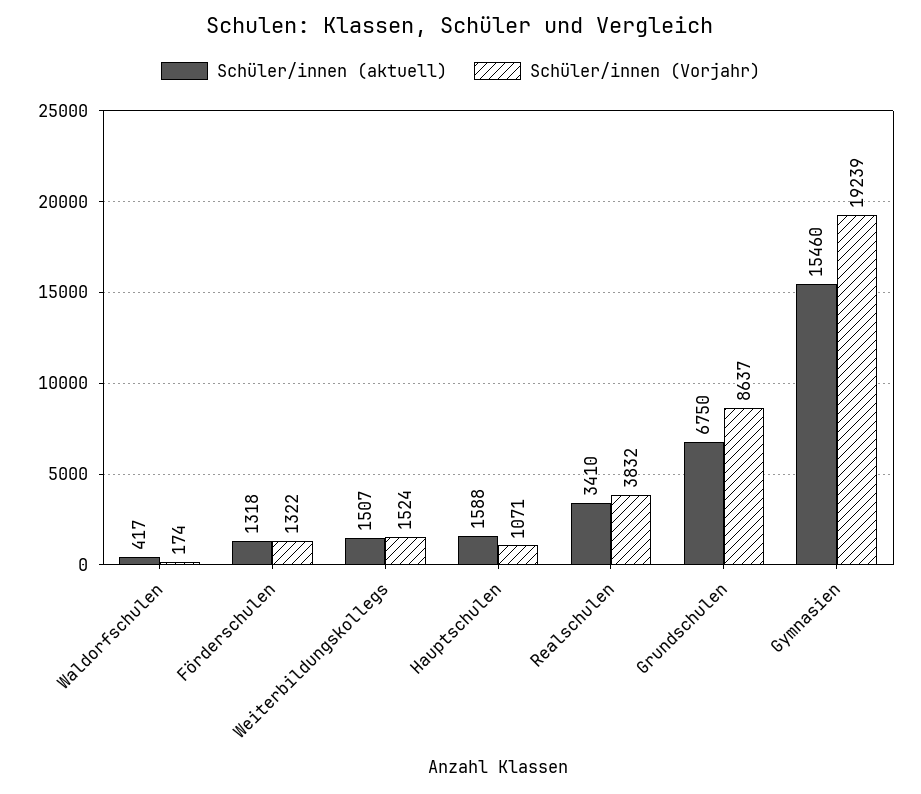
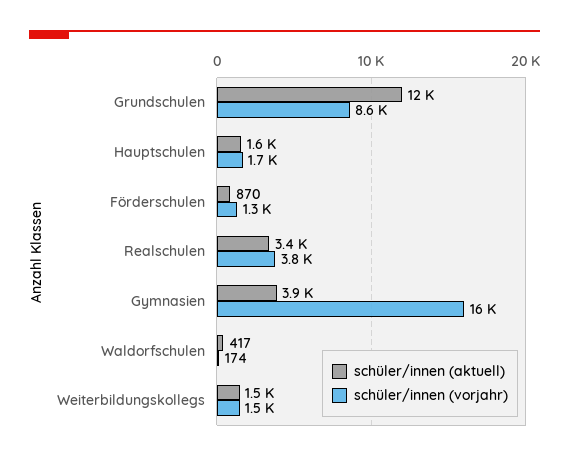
  {
    "Schüler/innen (aktuell)": {
      "Waldorfschulen": 417,
-     "Förderschulen": 1318,
+     "Förderschulen": 870,
      "Weiterbildungskollegs": 1507,
      "Hauptschulen": 1588,
      "Realschulen": 3410,
-     "Grundschulen": 6750,
+     "Grundschulen": 12000,
-     "Gymnasien": 15460
+     "Gymnasien": 3900
    },
    "Schüler/innen (Vorjahr)": {
      "Waldorfschulen": 174,
      "Förderschulen": 1322,
      "Weiterbildungskollegs": 1524,
-     "Hauptschulen": 1071,
+     "Hauptschulen": 1700,
      "Realschulen": 3832,
      "Grundschulen": 8637,
-     "Gymnasien": 19239
+     "Gymnasien": 16000
    }
  }

